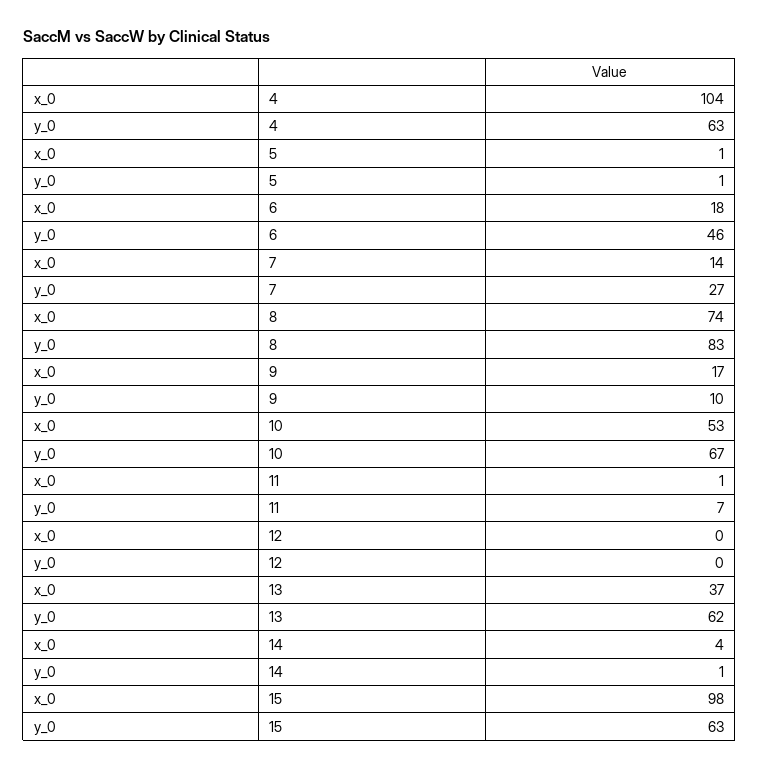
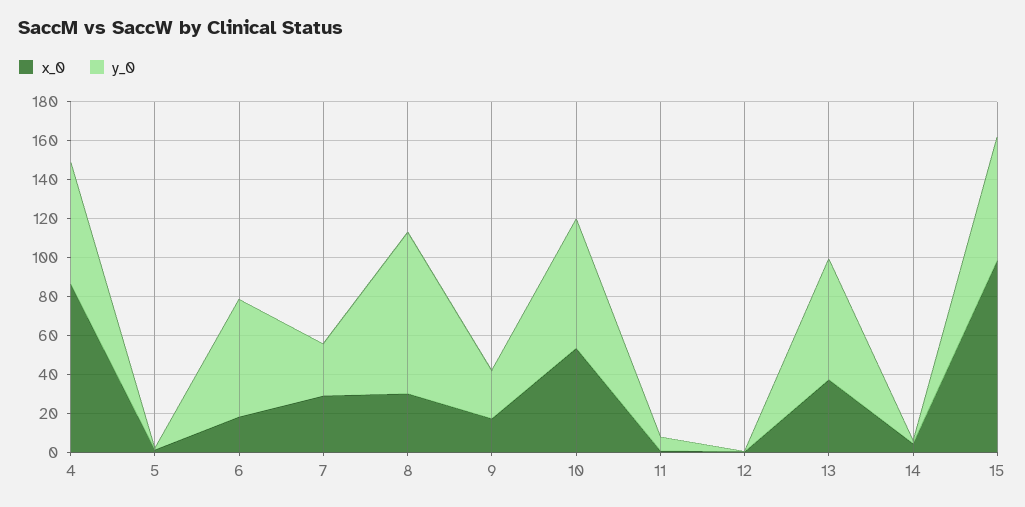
  {
    "x_0": {
-     "4": 104,
+     "4": 85,
      "5": 1,
      "6": 18,
-     "7": 14,
+     "7": 30,
-     "8": 74,
+     "8": 30,
      "9": 17,
      "10": 53,
      "11": 1,
      "12": 0,
      "13": 37,
      "14": 4,
      "15": 98
    },
    "y_0": {
      "4": 63,
      "5": 1,
-     "6": 46,
+     "6": 60,
      "7": 27,
      "8": 83,
-     "9": 10,
+     "9": 25,
      "10": 67,
      "11": 7,
      "12": 0,
      "13": 62,
      "14": 1,
      "15": 63
    }
  }

